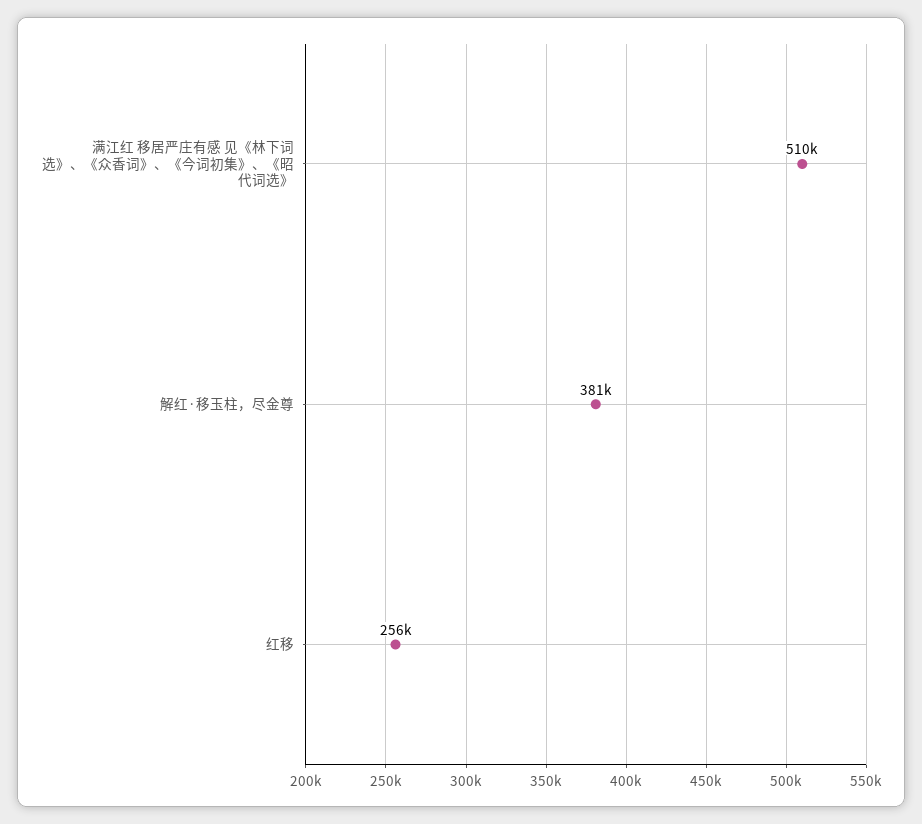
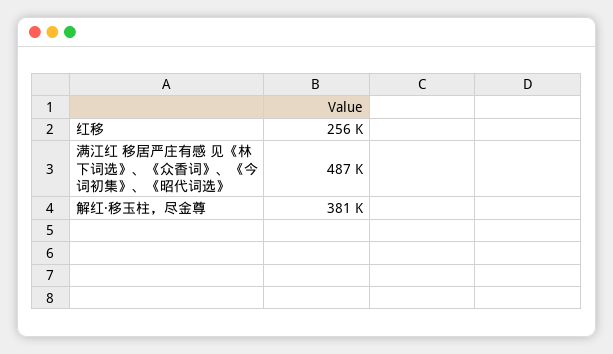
  {
-   "满江红 移居严庄有感 见《林下词选》、《众香词》、《今词初集》、《昭代词选》": 510000,
+   "满江红 移居严庄有感 见《林下词选》、《众香词》、《今词初集》、《昭代词选》": 487000,
    "解红·移玉柱，尽金尊": 381000,
    "红移": 256000
  }

